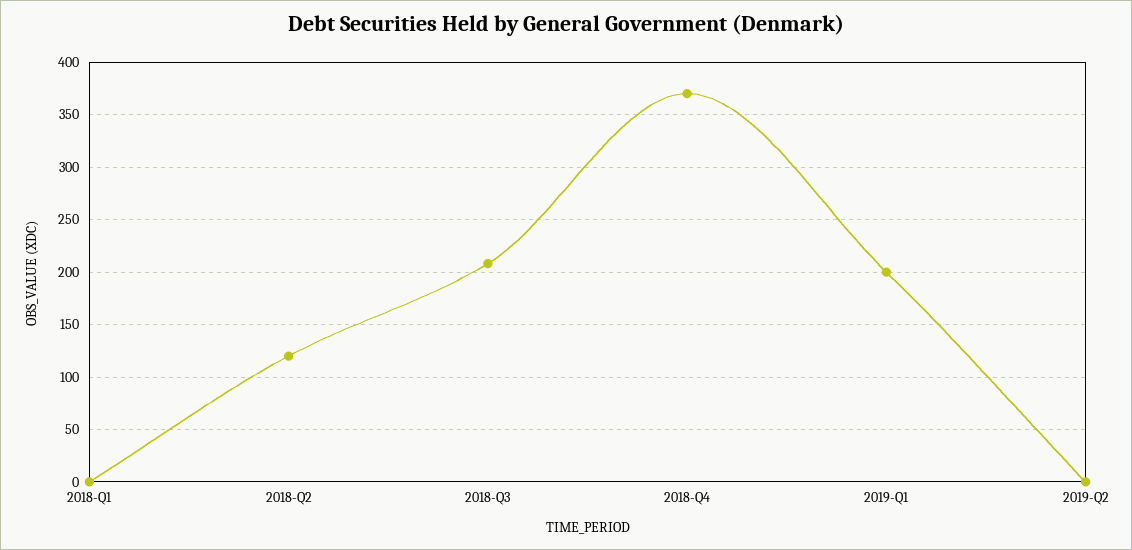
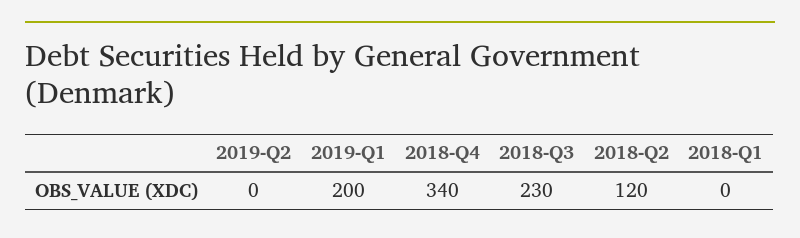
  {
    "2018-Q1": 0,
    "2018-Q2": 120,
-   "2018-Q3": 210,
+   "2018-Q3": 230,
-   "2018-Q4": 370,
+   "2018-Q4": 340,
    "2019-Q1": 200,
    "2019-Q2": 0
  }

